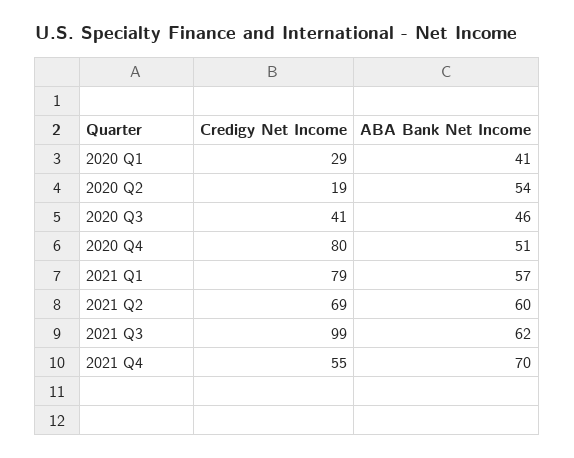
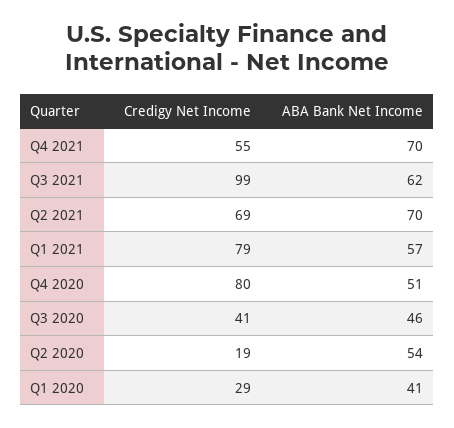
  {
    "Credigy Net Income": {
      "2020 Q1": 29,
      "2020 Q2": 19,
      "2020 Q3": 41,
      "2020 Q4": 80,
      "2021 Q1": 79,
      "2021 Q2": 69,
      "2021 Q3": 99,
      "2021 Q4": 55
    },
    "ABA Bank Net Income": {
      "2020 Q1": 41,
      "2020 Q2": 54,
      "2020 Q3": 46,
      "2020 Q4": 51,
      "2021 Q1": 57,
-     "2021 Q2": 60,
+     "2021 Q2": 70,
      "2021 Q3": 62,
      "2021 Q4": 70
    }
  }

